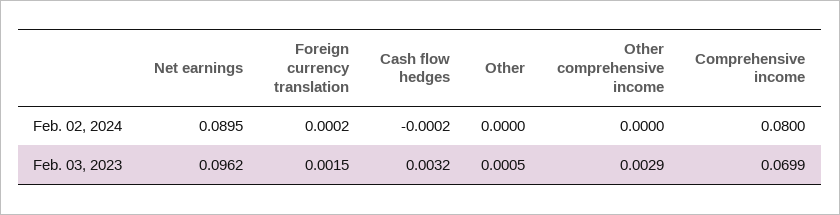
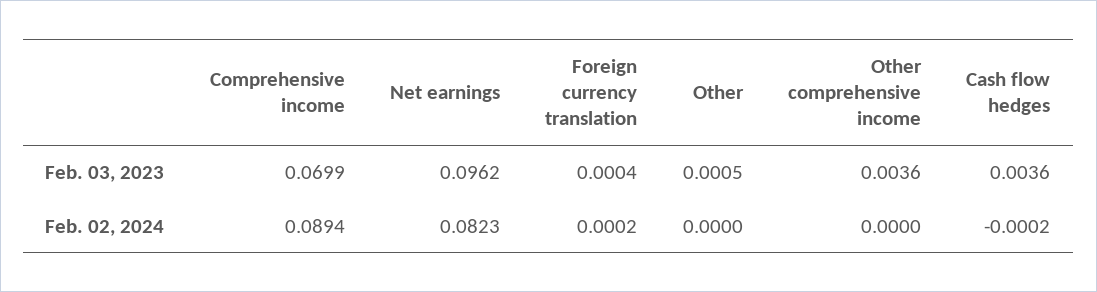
  {
    "Net earnings": {
-     "Feb. 02, 2024": 0.0895,
+     "Feb. 02, 2024": 0.0823,
      "Feb. 03, 2023": 0.0962
    },
    "Foreign currency translation": {
      "Feb. 02, 2024": 0.0002,
-     "Feb. 03, 2023": 0.0015
+     "Feb. 03, 2023": 0.0004
    },
    "Cash flow hedges": {
      "Feb. 02, 2024": -0.0002,
-     "Feb. 03, 2023": 0.0032
+     "Feb. 03, 2023": 0.0036
    },
    "Other": {
      "Feb. 02, 2024": 0,
      "Feb. 03, 2023": 0.0005
    },
    "Other comprehensive income": {
      "Feb. 02, 2024": 0,
-     "Feb. 03, 2023": 0.0029
+     "Feb. 03, 2023": 0.0036
    },
    "Comprehensive income": {
-     "Feb. 02, 2024": 0.08,
+     "Feb. 02, 2024": 0.0894,
      "Feb. 03, 2023": 0.0699
    }
  }

